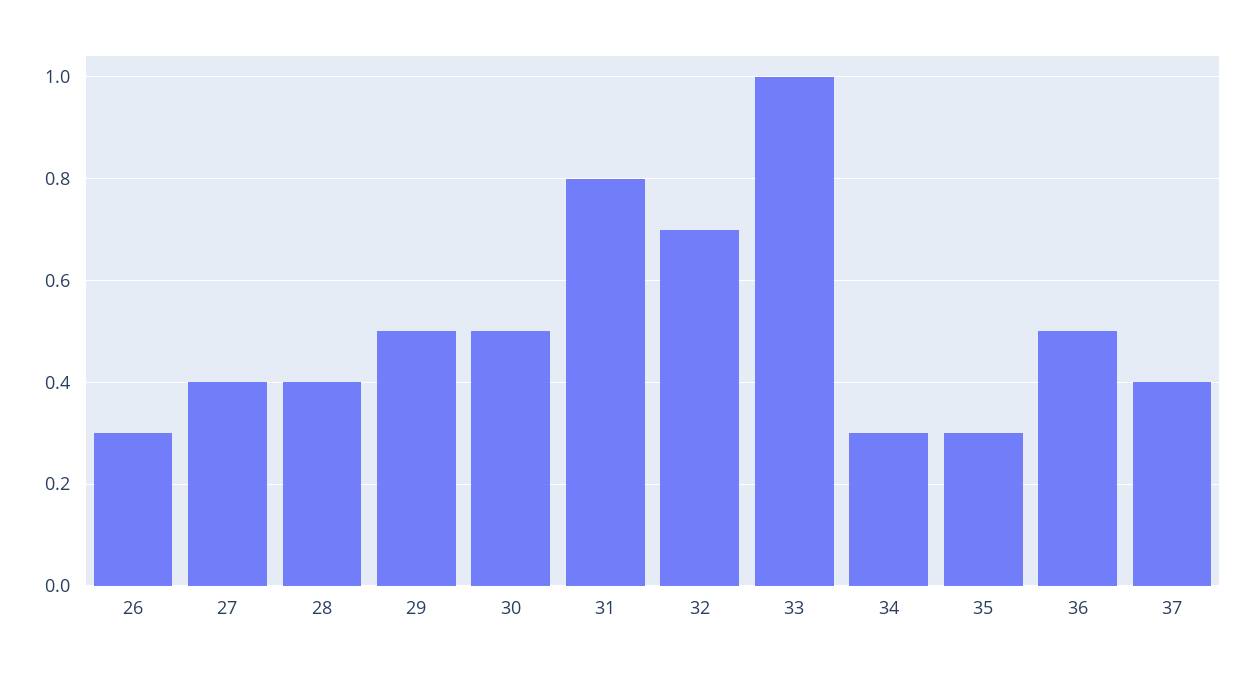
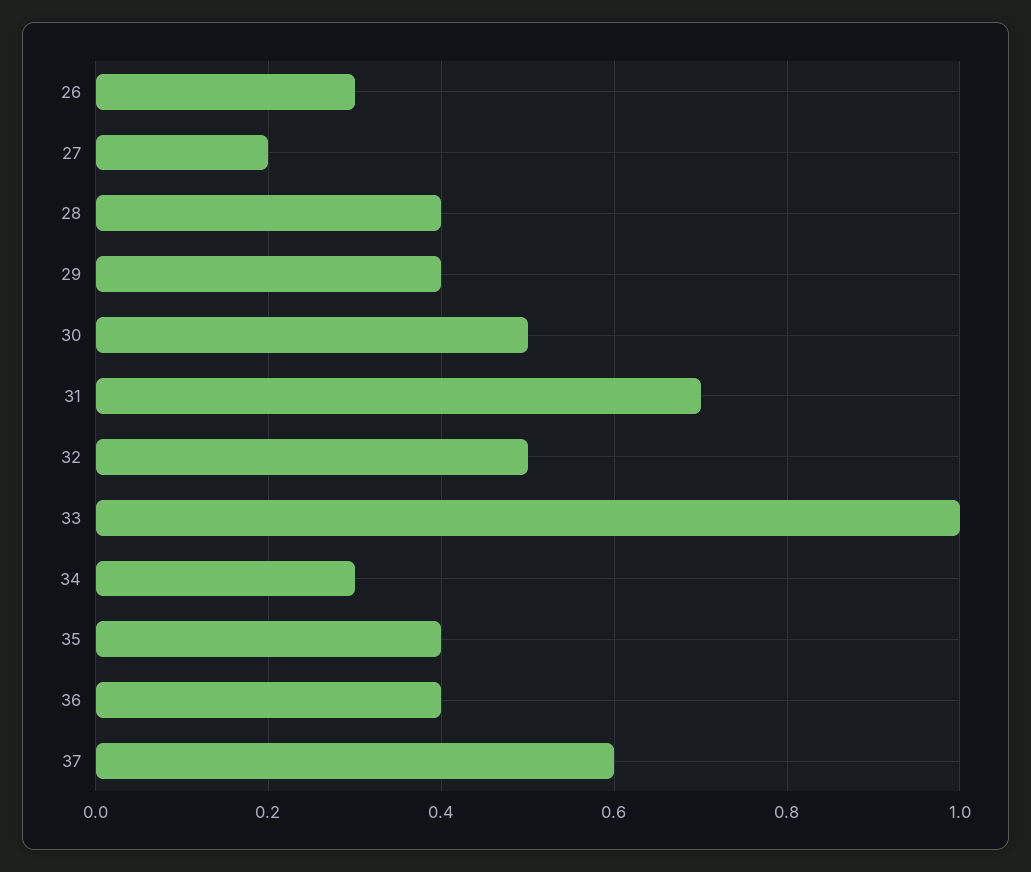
  {
    "26": 0.3,
-   "27": 0.4,
+   "27": 0.2,
    "28": 0.4,
-   "29": 0.5,
+   "29": 0.4,
    "30": 0.5,
-   "31": 0.8,
+   "31": 0.7,
-   "32": 0.7,
+   "32": 0.5,
    "33": 1,
    "34": 0.3,
-   "35": 0.3,
+   "35": 0.4,
-   "36": 0.5,
+   "36": 0.4,
-   "37": 0.4
+   "37": 0.6
  }

